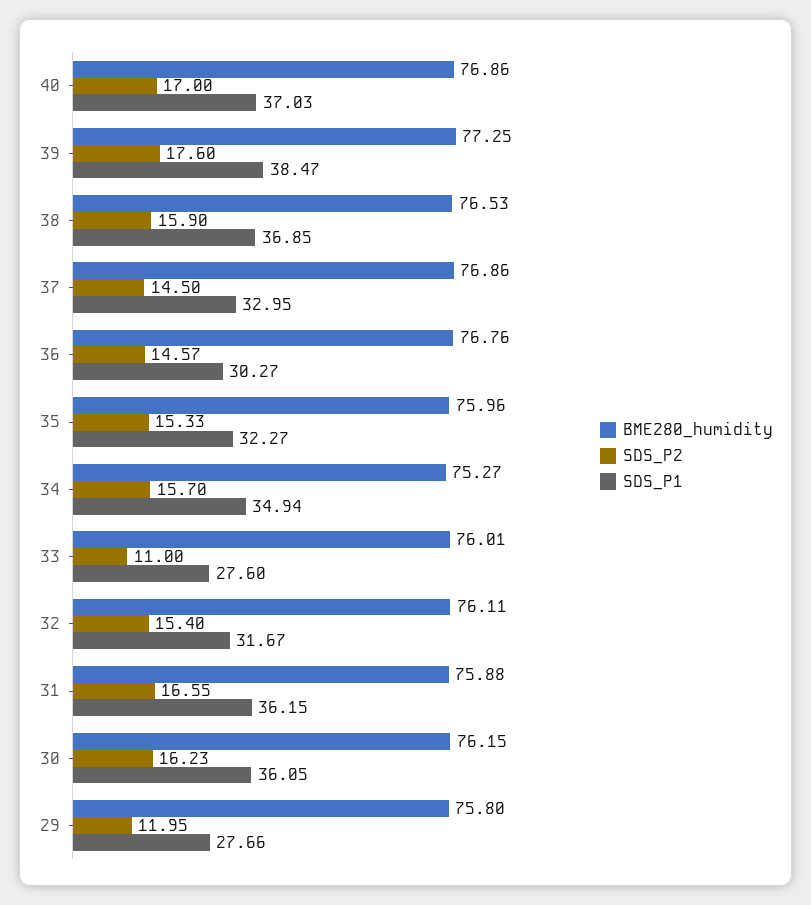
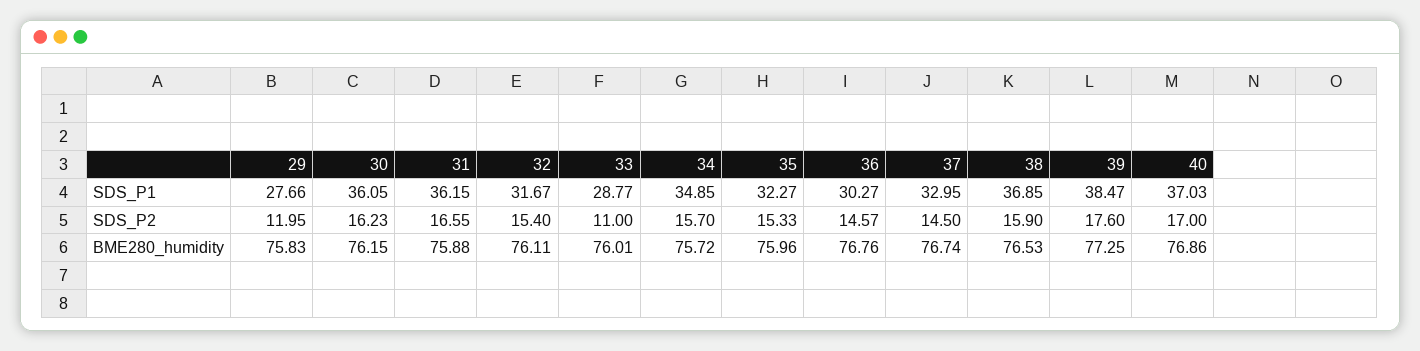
  {
    "BME280_humidity": {
      "40": 76.86,
      "39": 77.25,
      "38": 76.53,
-     "37": 76.86,
+     "37": 76.74,
      "36": 76.76,
      "35": 75.96,
-     "34": 75.27,
+     "34": 75.72,
      "33": 76.01,
      "32": 76.11,
      "31": 75.88,
      "30": 76.15,
-     "29": 75.8
+     "29": 75.83
    },
    "SDS_P2": {
      "40": 17,
      "39": 17.6,
      "38": 15.9,
      "37": 14.5,
      "36": 14.57,
      "35": 15.33,
      "34": 15.7,
      "33": 11,
      "32": 15.4,
      "31": 16.55,
      "30": 16.23,
      "29": 11.95
    },
    "SDS_P1": {
      "40": 37.03,
      "39": 38.47,
      "38": 36.85,
      "37": 32.95,
      "36": 30.27,
      "35": 32.27,
-     "34": 34.94,
+     "34": 34.85,
-     "33": 27.6,
+     "33": 28.77,
      "32": 31.67,
      "31": 36.15,
      "30": 36.05,
      "29": 27.66
    }
  }

